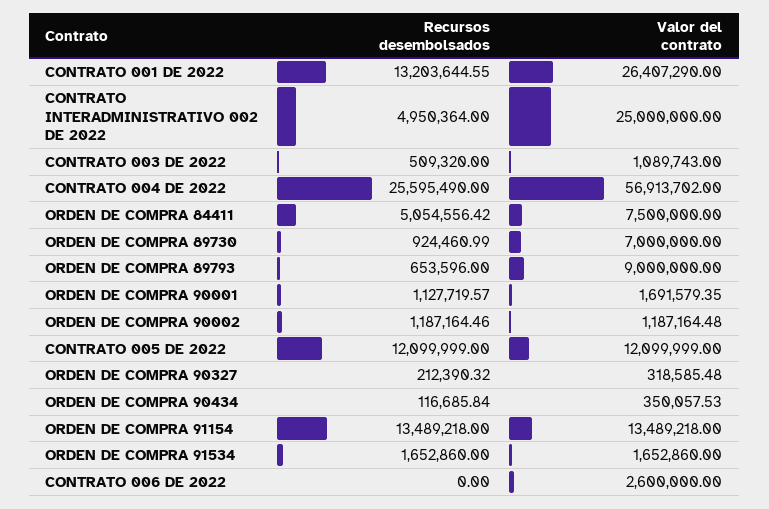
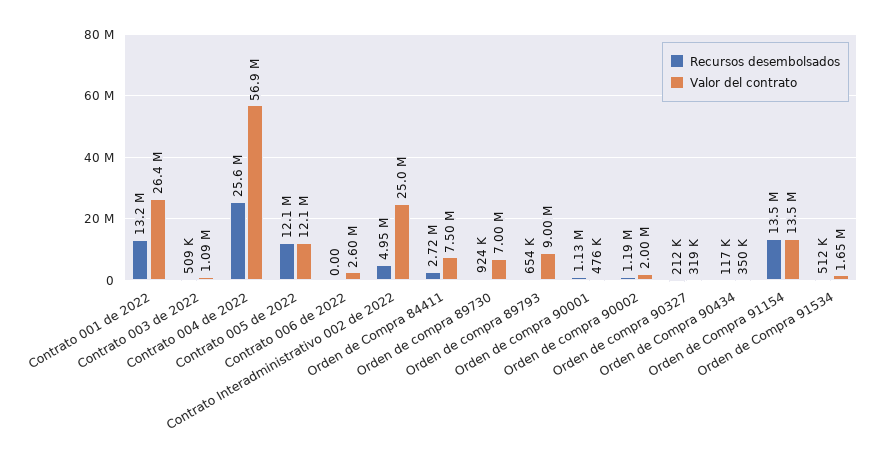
  {
    "Recursos desembolsados": {
      "CONTRATO 001 DE 2022": 13203644.55,
      "CONTRATO INTERADMINISTRATIVO 002 DE 2022": 4950364,
      "CONTRATO 003 DE 2022": 509320,
      "CONTRATO 004 DE 2022": 25595490,
-     "ORDEN DE COMPRA 84411": 5054556.42,
+     "ORDEN DE COMPRA 84411": 2720000,
      "ORDEN DE COMPRA 89730": 924460.99,
      "ORDEN DE COMPRA 89793": 653596,
      "ORDEN DE COMPRA 90001": 1127719.57,
      "ORDEN DE COMPRA 90002": 1187164.46,
      "CONTRATO 005 DE 2022": 12099999,
      "ORDEN DE COMPRA 90327": 212390.32,
      "ORDEN DE COMPRA 90434": 116685.84,
      "ORDEN DE COMPRA 91154": 13489218,
-     "ORDEN DE COMPRA 91534": 1652860,
+     "ORDEN DE COMPRA 91534": 512000,
      "CONTRATO 006 DE 2022": 0
    },
    "Valor del contrato": {
      "CONTRATO 001 DE 2022": 26407290,
      "CONTRATO INTERADMINISTRATIVO 002 DE 2022": 25000000,
      "CONTRATO 003 DE 2022": 1089743,
      "CONTRATO 004 DE 2022": 56913702,
      "ORDEN DE COMPRA 84411": 7500000,
      "ORDEN DE COMPRA 89730": 7000000,
      "ORDEN DE COMPRA 89793": 9000000,
-     "ORDEN DE COMPRA 90001": 1691579.35,
+     "ORDEN DE COMPRA 90001": 476000,
-     "ORDEN DE COMPRA 90002": 1187164.48,
+     "ORDEN DE COMPRA 90002": 2000000,
      "CONTRATO 005 DE 2022": 12099999,
      "ORDEN DE COMPRA 90327": 318585.48,
      "ORDEN DE COMPRA 90434": 350057.53,
      "ORDEN DE COMPRA 91154": 13489218,
      "ORDEN DE COMPRA 91534": 1652860,
      "CONTRATO 006 DE 2022": 2600000
    }
  }

